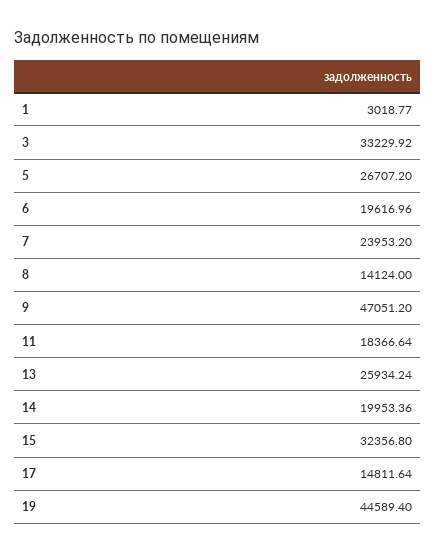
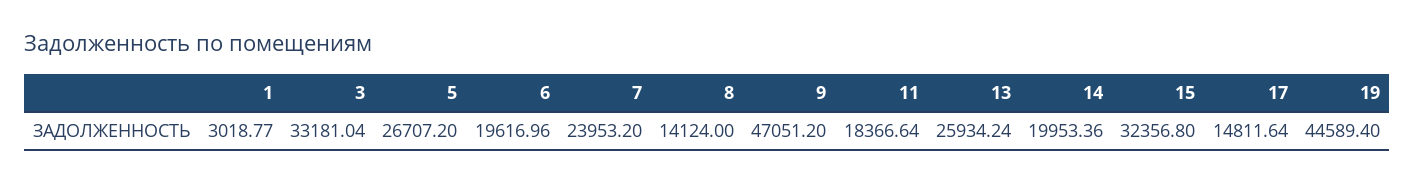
  {
    "1": 3018.77,
-   "3": 33229.92,
+   "3": 33181.04,
    "5": 26707.2,
    "6": 19616.96,
    "7": 23953.2,
    "8": 14124,
    "9": 47051.2,
    "11": 18366.64,
    "13": 25934.24,
    "14": 19953.36,
    "15": 32356.8,
    "17": 14811.64,
    "19": 44589.4
  }

